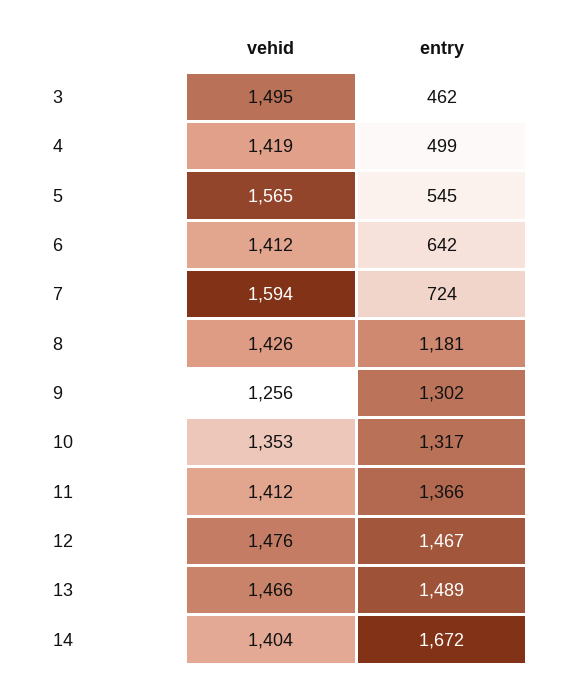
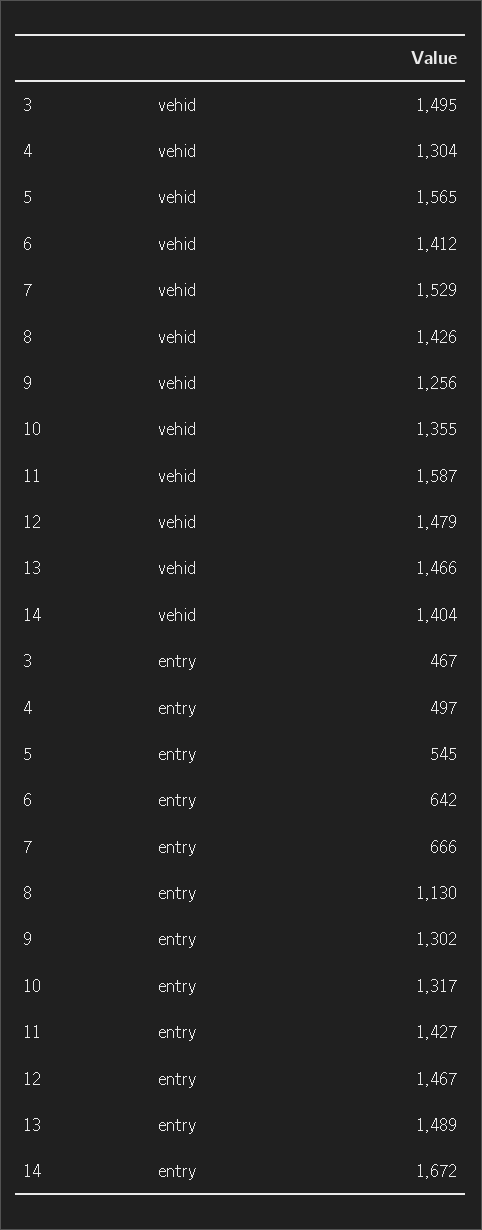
  {
    "vehid": {
      "3": 1495,
-     "4": 1419,
+     "4": 1304,
      "5": 1565,
      "6": 1412,
-     "7": 1594,
+     "7": 1529,
      "8": 1426,
      "9": 1256,
-     "10": 1353,
+     "10": 1355,
-     "11": 1412,
+     "11": 1587,
-     "12": 1476,
+     "12": 1479,
      "13": 1466,
      "14": 1404
    },
    "entry": {
-     "3": 462,
+     "3": 467,
-     "4": 499,
+     "4": 497,
      "5": 545,
      "6": 642,
-     "7": 724,
+     "7": 666,
-     "8": 1181,
+     "8": 1130,
      "9": 1302,
      "10": 1317,
-     "11": 1366,
+     "11": 1427,
      "12": 1467,
      "13": 1489,
      "14": 1672
    }
  }

